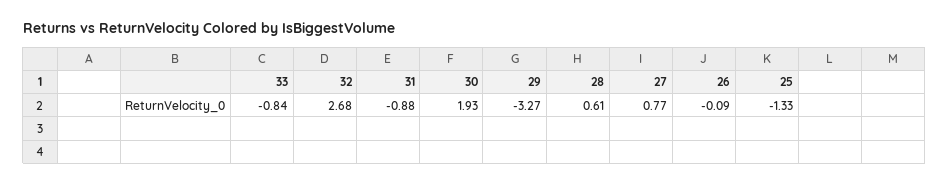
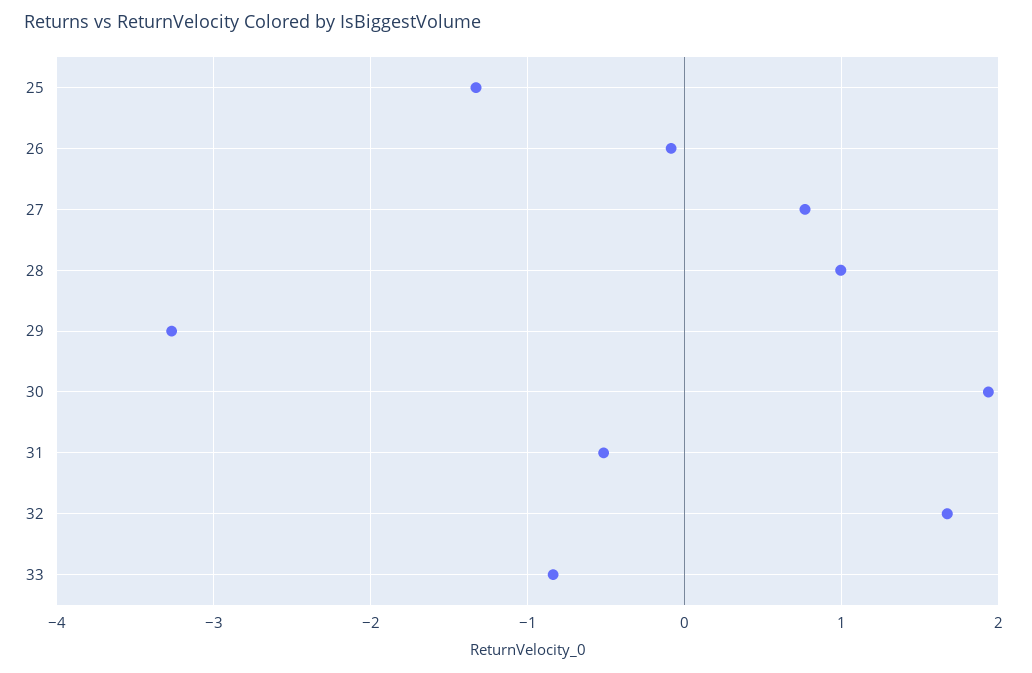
  {
    "33": -0.84,
-   "32": 2.68,
+   "32": 1.7,
-   "31": -0.88,
+   "31": -0.5,
    "30": 1.93,
    "29": -3.27,
-   "28": 0.61,
+   "28": 1,
    "27": 0.77,
    "26": -0.09,
    "25": -1.33
  }

